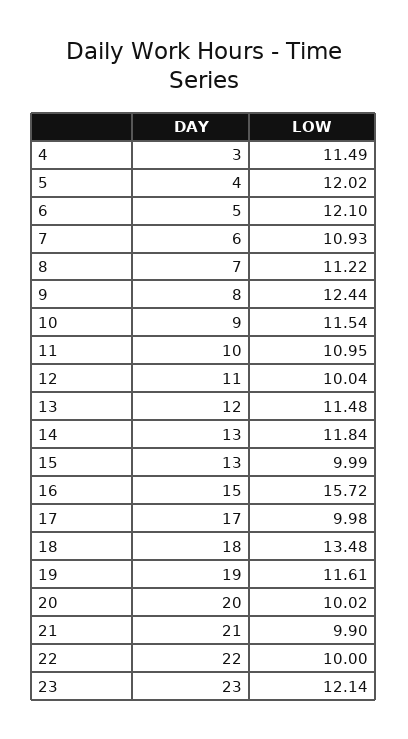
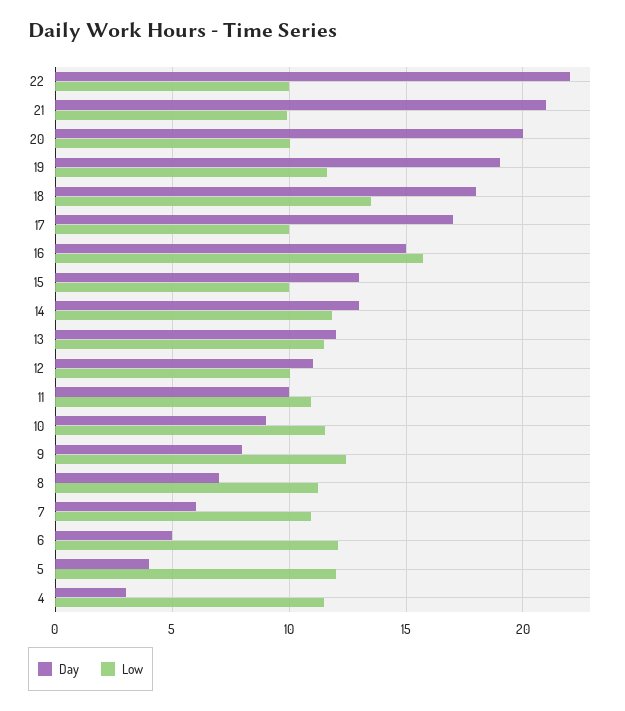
  {
    "DAY": {
      "4": 3,
      "5": 4,
      "6": 5,
      "7": 6,
      "8": 7,
      "9": 8,
      "10": 9,
      "11": 10,
      "12": 11,
      "13": 12,
      "14": 13,
      "15": 13,
      "16": 15,
      "17": 17,
      "18": 18,
      "19": 19,
      "20": 20,
      "21": 21,
-     "22": 22,
+     "22": 22
-     "23": 23
    },
    "LOW": {
      "4": 11.49,
      "5": 12.02,
      "6": 12.1,
      "7": 10.93,
      "8": 11.22,
      "9": 12.44,
      "10": 11.54,
      "11": 10.95,
      "12": 10.04,
      "13": 11.48,
      "14": 11.84,
      "15": 9.99,
      "16": 15.72,
      "17": 9.98,
      "18": 13.48,
      "19": 11.61,
      "20": 10.02,
      "21": 9.9,
-     "22": 10,
+     "22": 10
-     "23": 12.14
    }
  }

